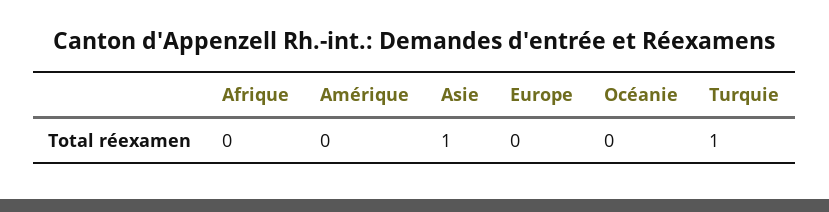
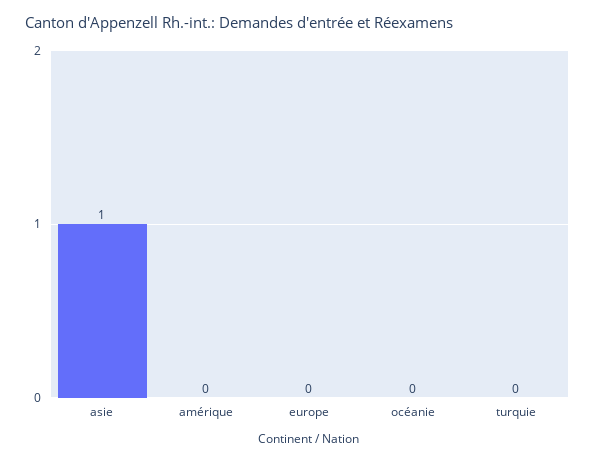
  {
-   "Afrique": 0,
    "Amérique": 0,
    "Asie": 1,
    "Europe": 0,
    "Océanie": 0,
-   "Turquie": 1
+   "Turquie": 0
  }

